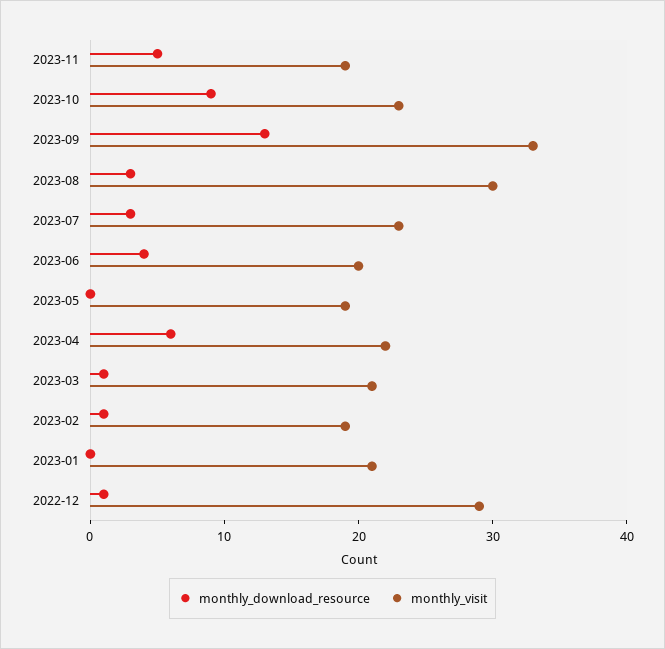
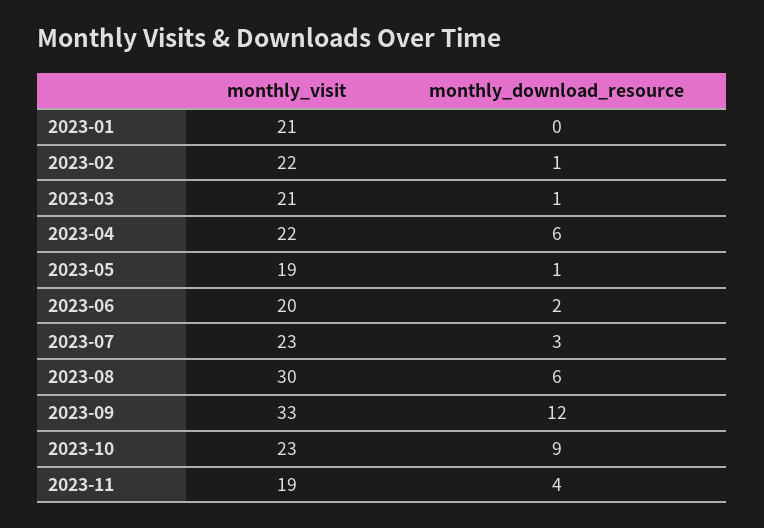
  {
    "monthly_download_resource": {
-     "2023-11": 5,
+     "2023-11": 4,
      "2023-10": 9,
-     "2023-09": 13,
+     "2023-09": 12,
-     "2023-08": 3,
+     "2023-08": 6,
      "2023-07": 3,
-     "2023-06": 4,
+     "2023-06": 2,
-     "2023-05": 0,
+     "2023-05": 1,
      "2023-04": 6,
      "2023-03": 1,
      "2023-02": 1,
-     "2023-01": 0,
+     "2023-01": 0
-     "2022-12": 1
    },
    "monthly_visit": {
      "2023-11": 19,
      "2023-10": 23,
      "2023-09": 33,
      "2023-08": 30,
      "2023-07": 23,
      "2023-06": 20,
      "2023-05": 19,
      "2023-04": 22,
      "2023-03": 21,
-     "2023-02": 19,
+     "2023-02": 22,
-     "2023-01": 21,
+     "2023-01": 21
-     "2022-12": 29
    }
  }

